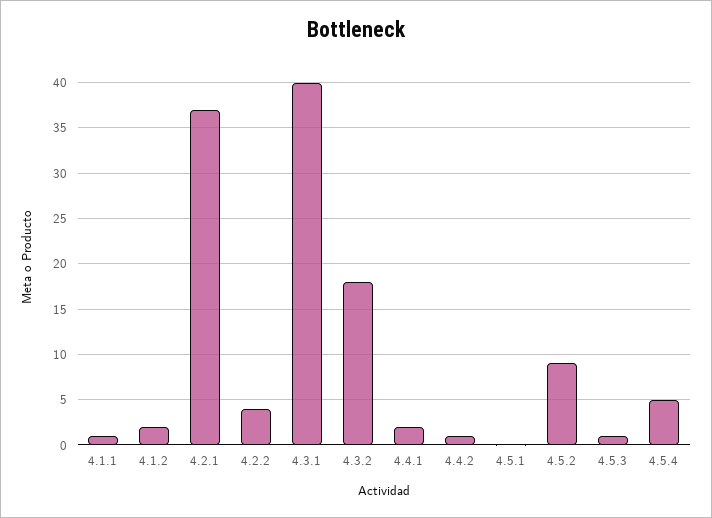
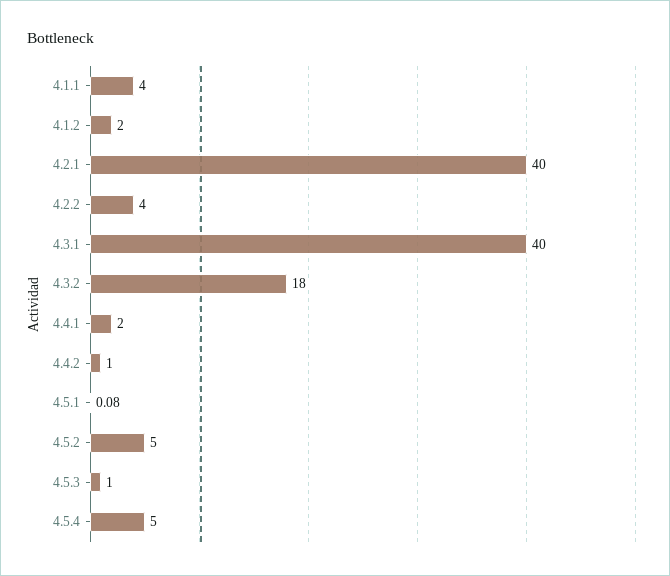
  {
-   "4.1.1": 1,
+   "4.1.1": 4,
    "4.1.2": 2,
-   "4.2.1": 37,
+   "4.2.1": 40,
    "4.2.2": 4,
    "4.3.1": 40,
    "4.3.2": 18,
    "4.4.1": 2,
    "4.4.2": 1,
    "4.5.1": 0.08,
-   "4.5.2": 9,
+   "4.5.2": 5,
    "4.5.3": 1,
    "4.5.4": 5
  }

